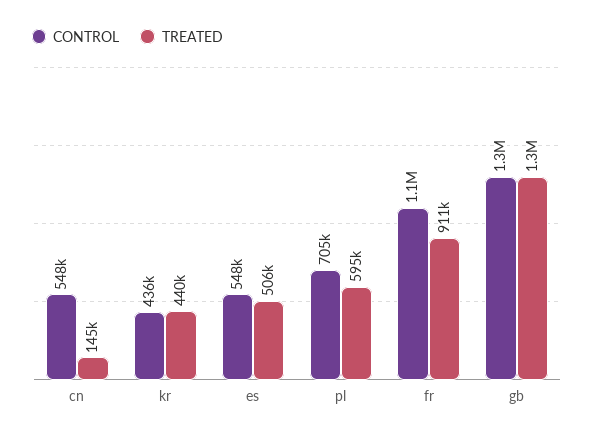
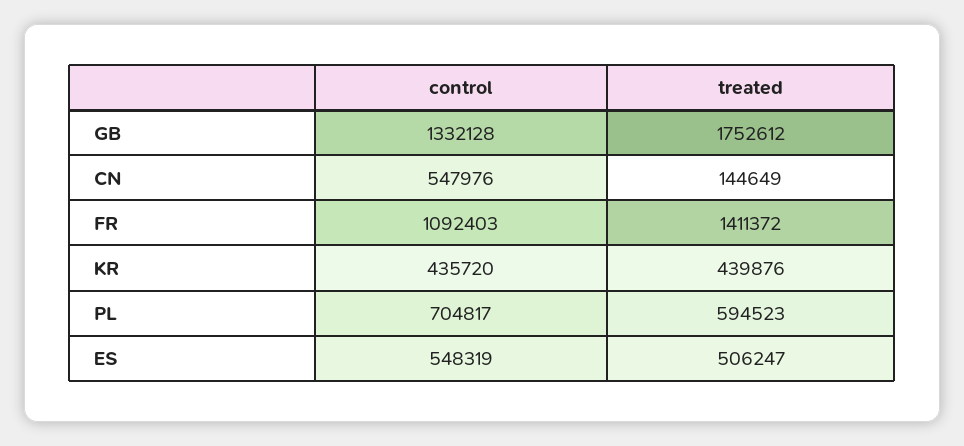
  {
    "CONTROL": {
      "cn": 547976,
      "kr": 435720,
      "es": 548319,
      "pl": 704817,
      "fr": 1092403,
      "gb": 1332128
    },
    "TREATED": {
      "cn": 144649,
      "kr": 439876,
      "es": 506247,
      "pl": 594523,
-     "fr": 911000,
+     "fr": 1411372,
-     "gb": 1300000
+     "gb": 1752612
    }
  }

